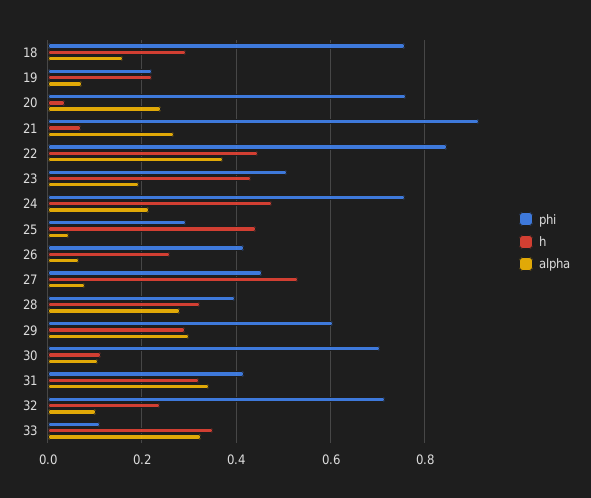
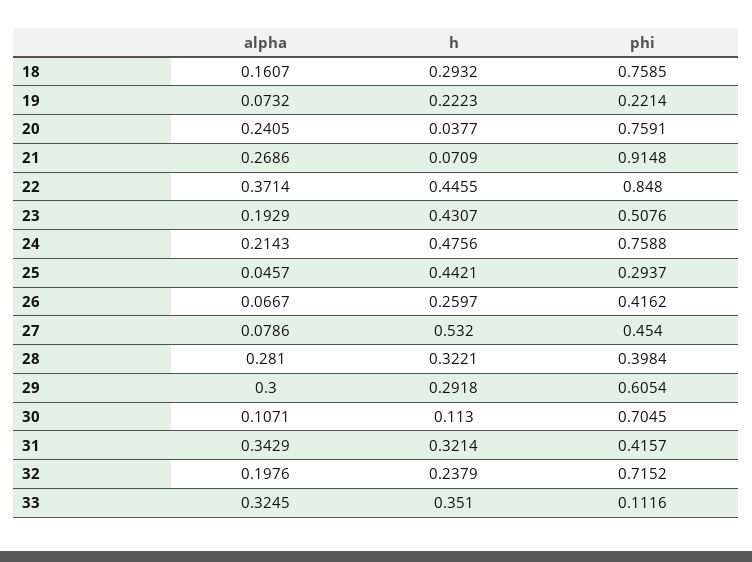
  {
    "phi": {
      "18": 0.7585,
      "19": 0.2214,
      "20": 0.7591,
      "21": 0.9148,
      "22": 0.848,
      "23": 0.5076,
      "24": 0.7588,
      "25": 0.2937,
      "26": 0.4162,
      "27": 0.454,
      "28": 0.3984,
      "29": 0.6054,
      "30": 0.7045,
      "31": 0.4157,
      "32": 0.7152,
      "33": 0.1116
    },
    "h": {
      "18": 0.2932,
      "19": 0.2223,
      "20": 0.0377,
      "21": 0.0709,
      "22": 0.4455,
      "23": 0.4307,
      "24": 0.4756,
      "25": 0.4421,
      "26": 0.2597,
      "27": 0.532,
      "28": 0.3221,
      "29": 0.2918,
      "30": 0.113,
      "31": 0.3214,
      "32": 0.2379,
      "33": 0.351
    },
    "alpha": {
      "18": 0.1607,
      "19": 0.0732,
      "20": 0.2405,
      "21": 0.2686,
      "22": 0.3714,
      "23": 0.1929,
      "24": 0.2143,
      "25": 0.0457,
      "26": 0.0667,
      "27": 0.0786,
      "28": 0.281,
      "29": 0.3,
      "30": 0.1071,
      "31": 0.3429,
-     "32": 0.1,
+     "32": 0.1976,
      "33": 0.3245
    }
  }

